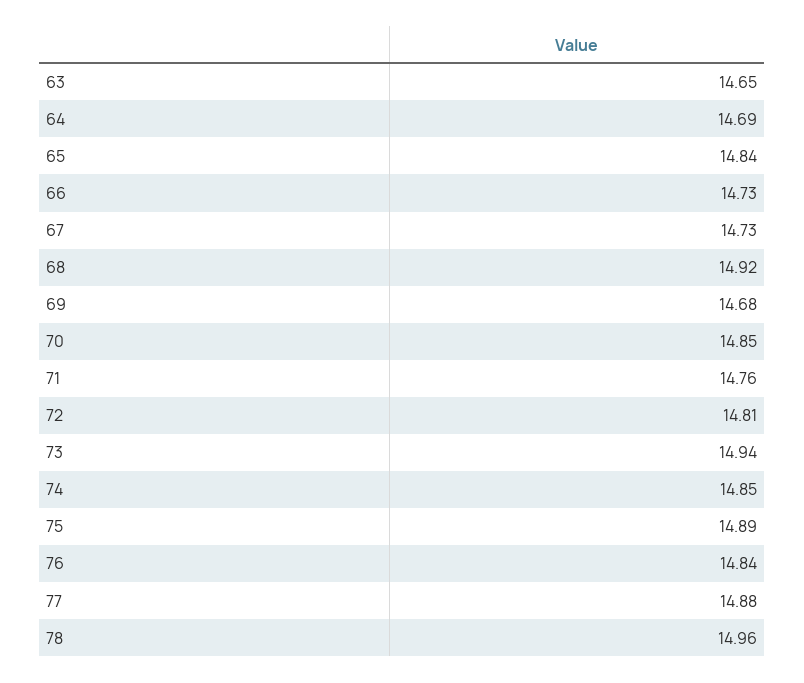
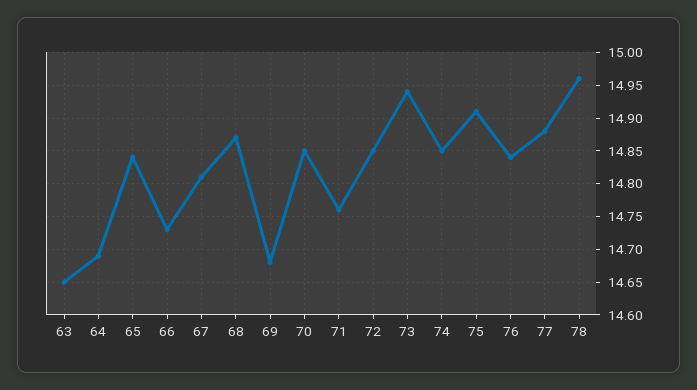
  {
    "63": 14.65,
    "64": 14.69,
    "65": 14.84,
    "66": 14.73,
-   "67": 14.73,
+   "67": 14.81,
-   "68": 14.92,
+   "68": 14.87,
    "69": 14.68,
    "70": 14.85,
    "71": 14.76,
-   "72": 14.81,
+   "72": 14.85,
    "73": 14.94,
    "74": 14.85,
-   "75": 14.89,
+   "75": 14.91,
    "76": 14.84,
    "77": 14.88,
    "78": 14.96
  }

